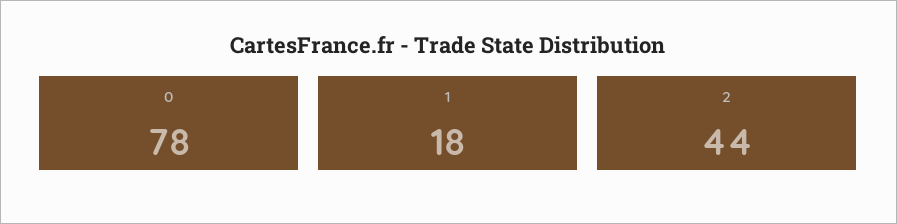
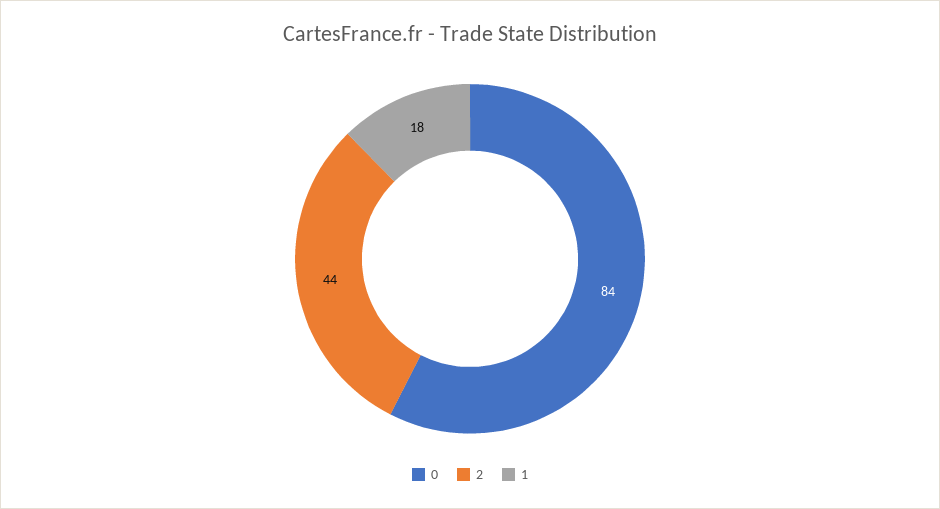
  {
-   "0": 78,
+   "0": 84,
    "1": 18,
    "2": 44
  }

